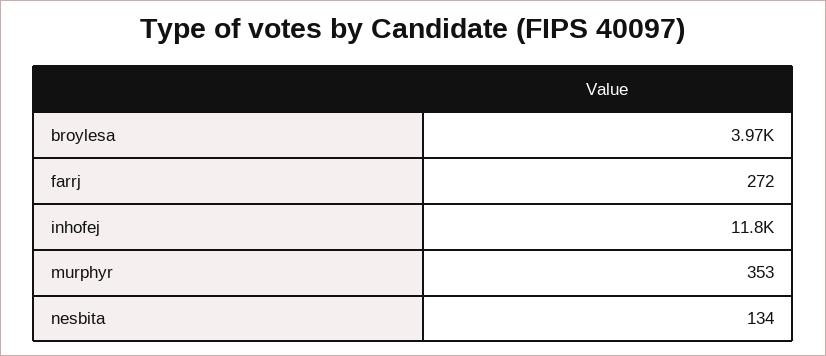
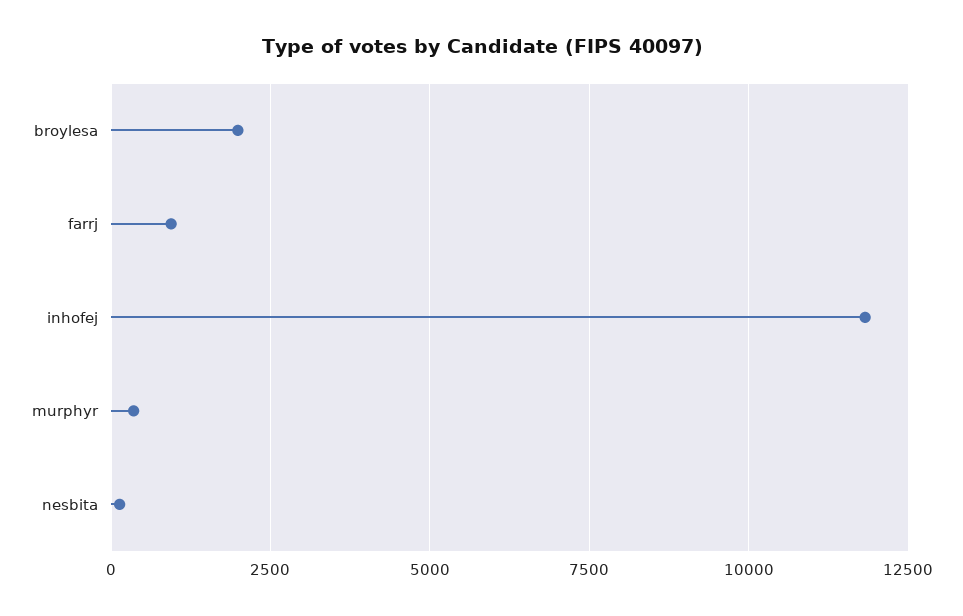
  {
-   "broylesa": 3970,
+   "broylesa": 2000,
-   "farrj": 272,
+   "farrj": 1000,
    "inhofej": 11800,
    "murphyr": 353,
    "nesbita": 134
  }

